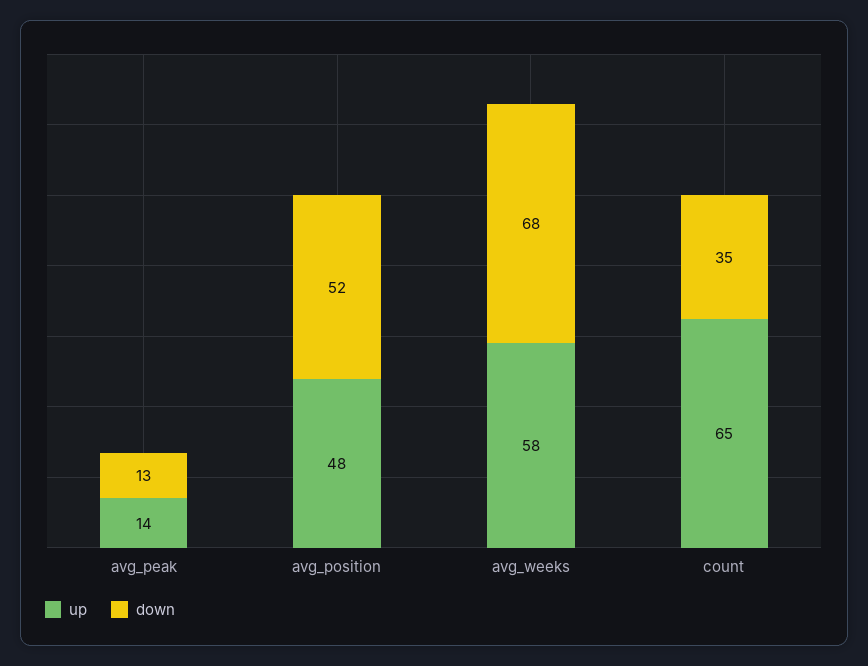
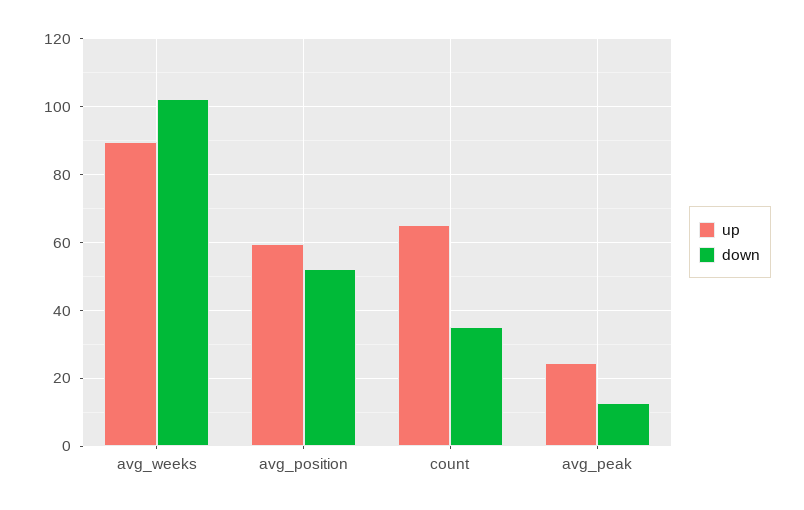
  {
    "up": {
-     "avg_peak": 14,
+     "avg_peak": 24,
-     "avg_position": 48,
+     "avg_position": 60,
-     "avg_weeks": 58,
+     "avg_weeks": 90,
      "count": 65
    },
    "down": {
      "avg_peak": 13,
      "avg_position": 52,
-     "avg_weeks": 68,
+     "avg_weeks": 102,
      "count": 35
    }
  }

